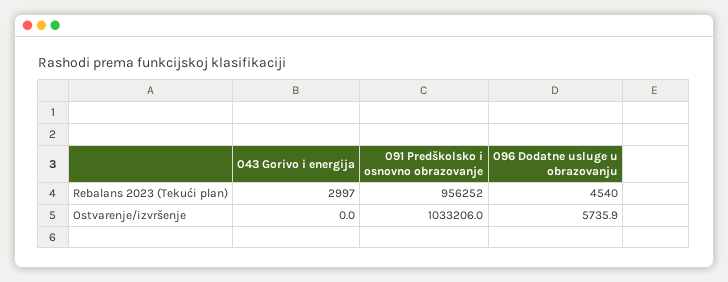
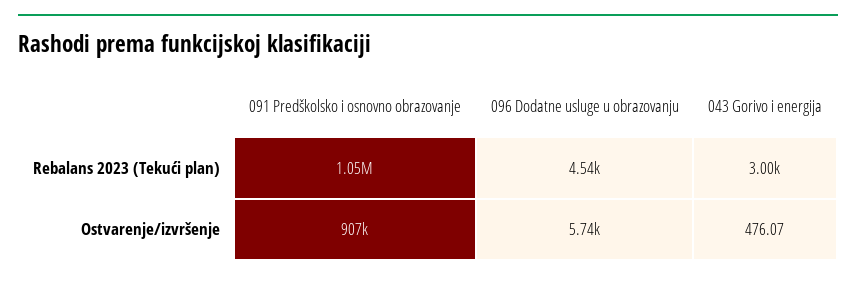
  {
    "043 Gorivo i energija": {
      "Rebalans 2023 (Tekući plan)": 2997,
-     "Ostvarenje/izvršenje": 0
+     "Ostvarenje/izvršenje": 476.07
    },
    "091 Predškolsko i osnovno obrazovanje": {
-     "Rebalans 2023 (Tekući plan)": 956252,
+     "Rebalans 2023 (Tekući plan)": 1050000,
-     "Ostvarenje/izvršenje": 1033206
+     "Ostvarenje/izvršenje": 907000
    },
    "096 Dodatne usluge u obrazovanju": {
      "Rebalans 2023 (Tekući plan)": 4540,
      "Ostvarenje/izvršenje": 5735.9
    }
  }

